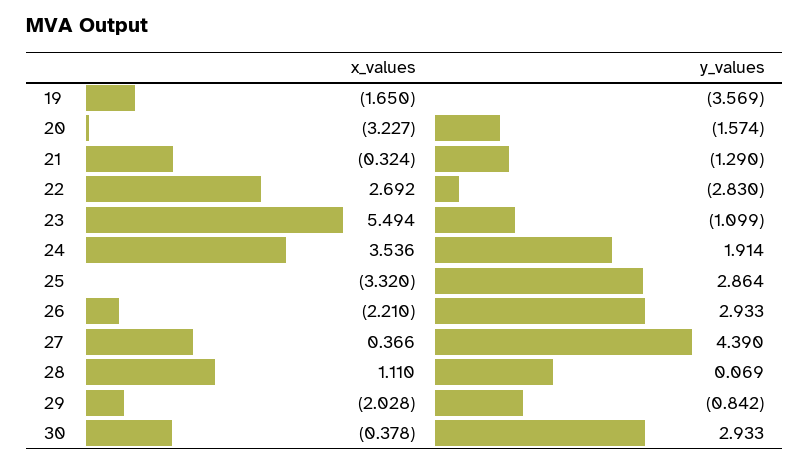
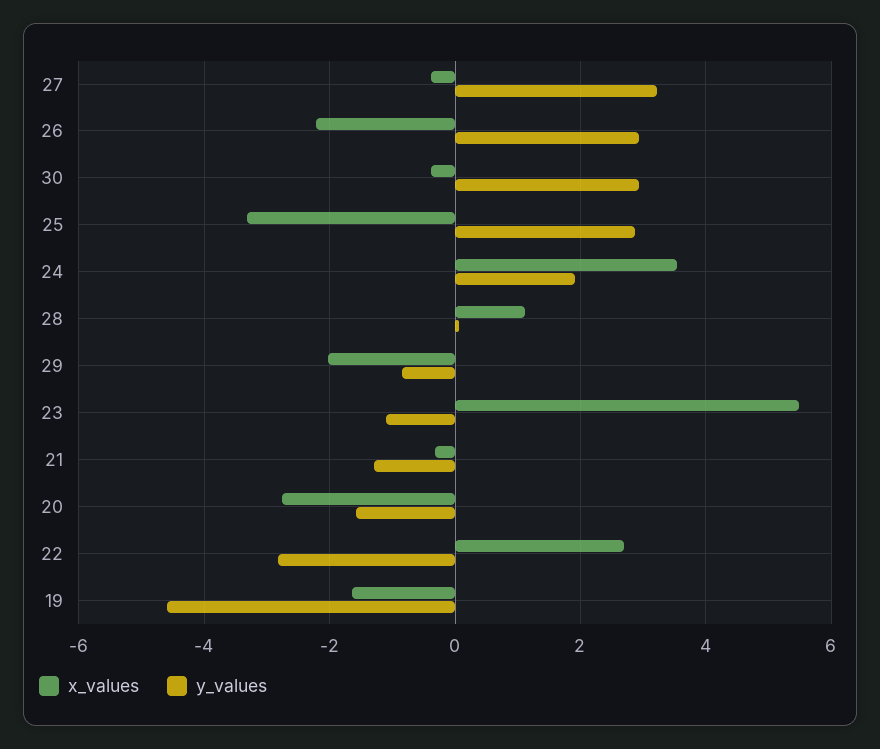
  {
    "x_values": {
      "19": -1.65,
-     "20": -3.227,
+     "20": -2.8,
      "21": -0.324,
      "22": 2.692,
      "23": 5.494,
      "24": 3.536,
      "25": -3.32,
      "26": -2.21,
-     "27": 0.366,
+     "27": -0.4,
      "28": 1.11,
      "29": -2.028,
      "30": -0.378
    },
    "y_values": {
-     "19": -3.569,
+     "19": -4.6,
      "20": -1.574,
      "21": -1.29,
      "22": -2.83,
      "23": -1.099,
      "24": 1.914,
      "25": 2.864,
      "26": 2.933,
-     "27": 4.39,
+     "27": 3.2,
      "28": 0.069,
      "29": -0.842,
      "30": 2.933
    }
  }

